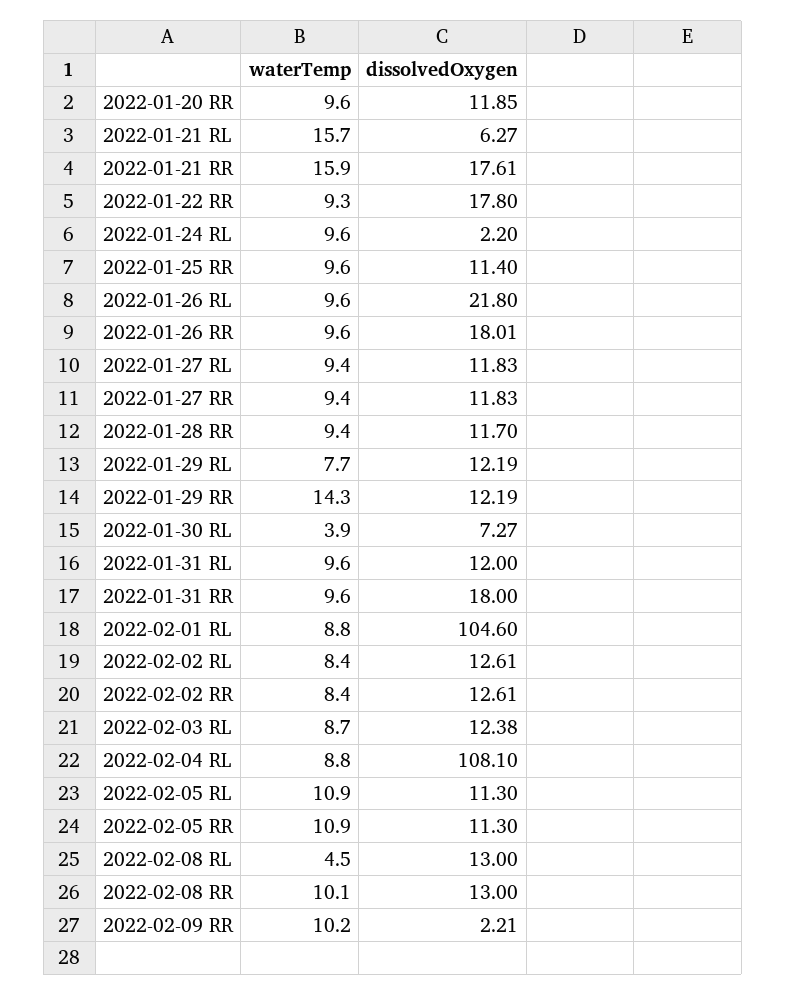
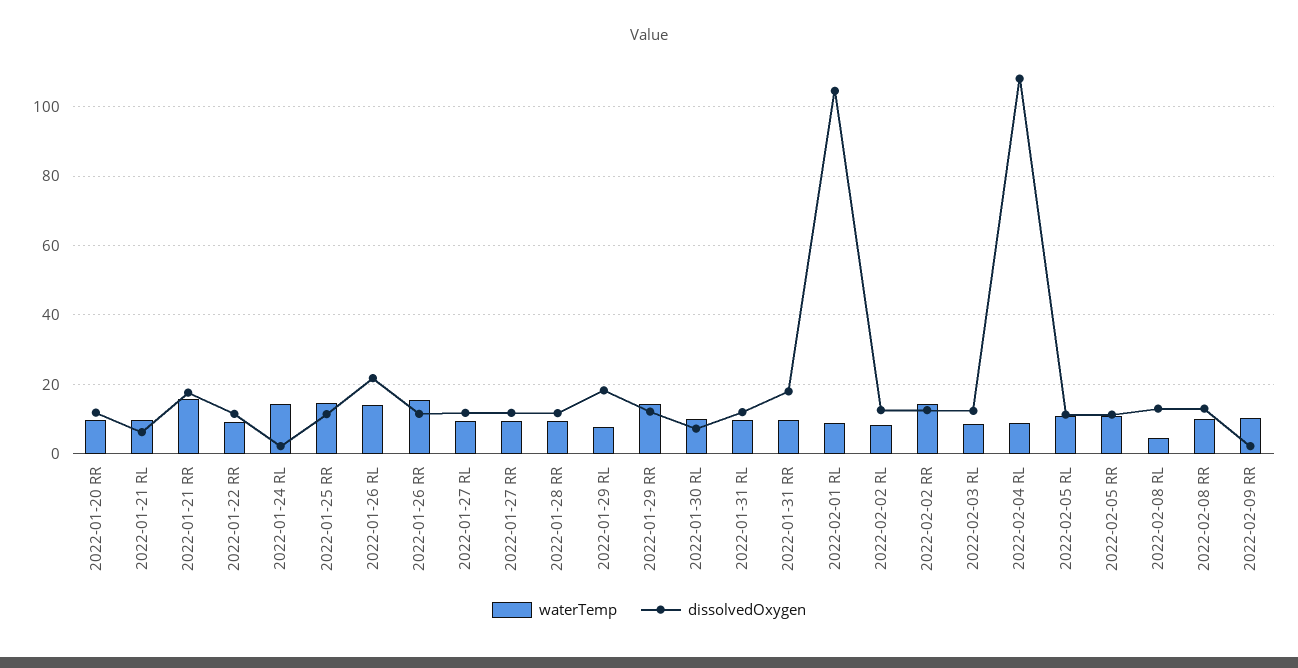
  {
    "waterTemp": {
      "2022-01-20 RR": 9.6,
-     "2022-01-21 RL": 15.7,
+     "2022-01-21 RL": 10,
      "2022-01-21 RR": 15.9,
      "2022-01-22 RR": 9.3,
-     "2022-01-24 RL": 9.6,
+     "2022-01-24 RL": 14,
-     "2022-01-25 RR": 9.6,
+     "2022-01-25 RR": 14,
-     "2022-01-26 RL": 9.6,
+     "2022-01-26 RL": 14,
-     "2022-01-26 RR": 9.6,
+     "2022-01-26 RR": 16,
      "2022-01-27 RL": 9.4,
      "2022-01-27 RR": 9.4,
      "2022-01-28 RR": 9.4,
      "2022-01-29 RL": 7.7,
      "2022-01-29 RR": 14.3,
-     "2022-01-30 RL": 3.9,
+     "2022-01-30 RL": 10,
      "2022-01-31 RL": 9.6,
      "2022-01-31 RR": 9.6,
      "2022-02-01 RL": 8.8,
      "2022-02-02 RL": 8.4,
-     "2022-02-02 RR": 8.4,
+     "2022-02-02 RR": 14,
      "2022-02-03 RL": 8.7,
      "2022-02-04 RL": 8.8,
      "2022-02-05 RL": 10.9,
      "2022-02-05 RR": 10.9,
      "2022-02-08 RL": 4.5,
      "2022-02-08 RR": 10.1,
      "2022-02-09 RR": 10.2
    },
    "dissolvedOxygen": {
      "2022-01-20 RR": 11.85,
      "2022-01-21 RL": 6.27,
      "2022-01-21 RR": 17.61,
-     "2022-01-22 RR": 17.8,
+     "2022-01-22 RR": 12,
      "2022-01-24 RL": 2.2,
      "2022-01-25 RR": 11.4,
      "2022-01-26 RL": 21.8,
-     "2022-01-26 RR": 18.01,
+     "2022-01-26 RR": 12,
      "2022-01-27 RL": 11.83,
      "2022-01-27 RR": 11.83,
      "2022-01-28 RR": 11.7,
-     "2022-01-29 RL": 12.19,
+     "2022-01-29 RL": 18,
      "2022-01-29 RR": 12.19,
      "2022-01-30 RL": 7.27,
      "2022-01-31 RL": 12,
      "2022-01-31 RR": 18,
      "2022-02-01 RL": 104.6,
      "2022-02-02 RL": 12.61,
      "2022-02-02 RR": 12.61,
      "2022-02-03 RL": 12.38,
      "2022-02-04 RL": 108.1,
      "2022-02-05 RL": 11.3,
      "2022-02-05 RR": 11.3,
      "2022-02-08 RL": 13,
      "2022-02-08 RR": 13,
      "2022-02-09 RR": 2.21
    }
  }

